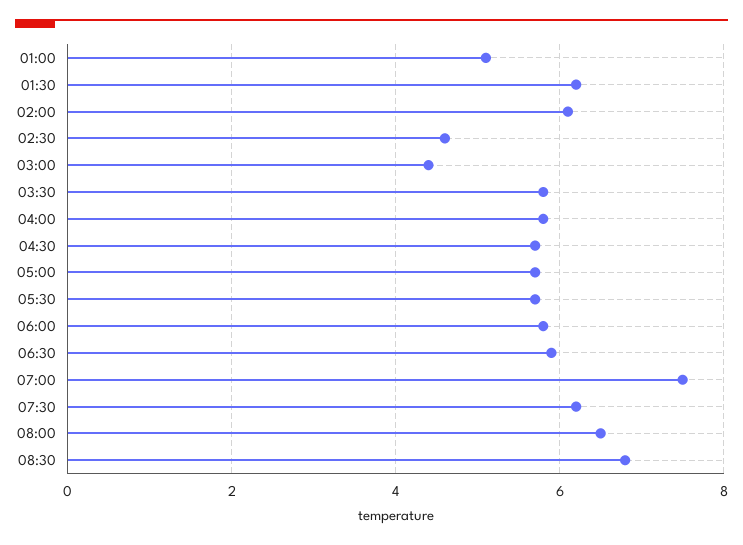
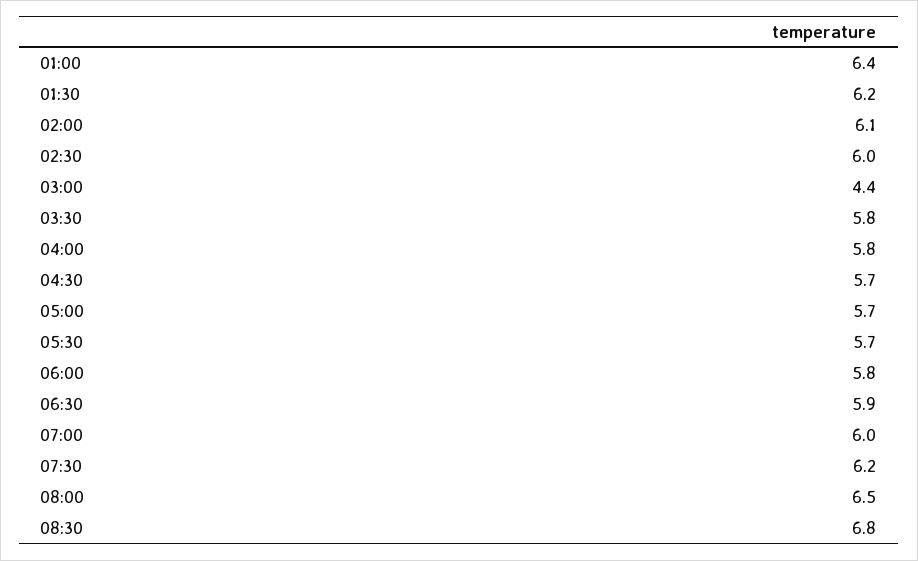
  {
-   "01:00": 5,
+   "01:00": 6.4,
    "01:30": 6.2,
    "02:00": 6.1,
-   "02:30": 4.5,
+   "02:30": 6,
    "03:00": 4.4,
    "03:30": 5.8,
    "04:00": 5.8,
    "04:30": 5.7,
    "05:00": 5.7,
    "05:30": 5.7,
    "06:00": 5.8,
    "06:30": 5.9,
-   "07:00": 7.5,
+   "07:00": 6,
    "07:30": 6.2,
    "08:00": 6.5,
    "08:30": 6.8
  }

